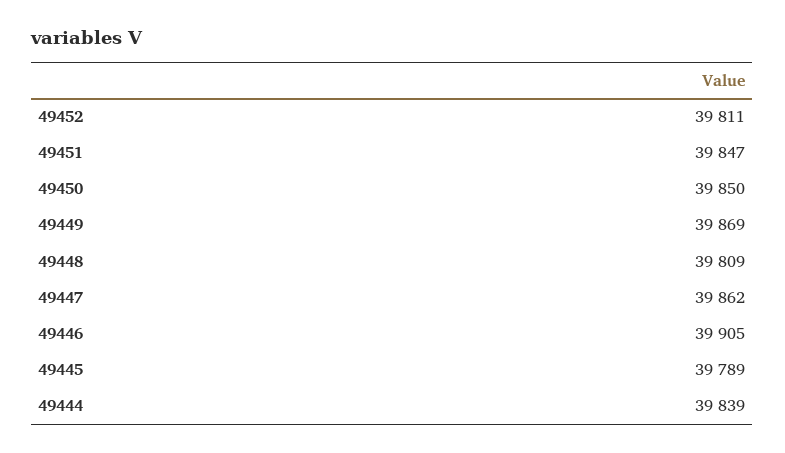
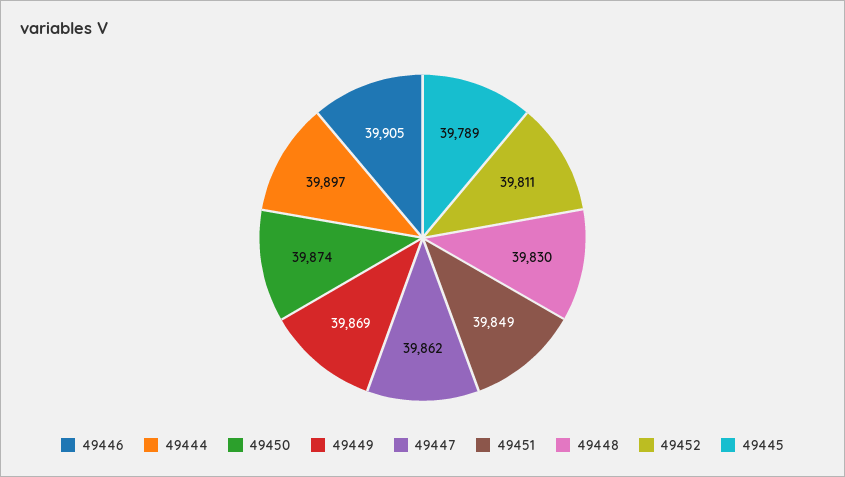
  {
    "49452": 39811,
-   "49451": 39847,
+   "49451": 39849,
-   "49450": 39850,
+   "49450": 39874,
    "49449": 39869,
-   "49448": 39809,
+   "49448": 39830,
    "49447": 39862,
    "49446": 39905,
    "49445": 39789,
-   "49444": 39839
+   "49444": 39897
  }

